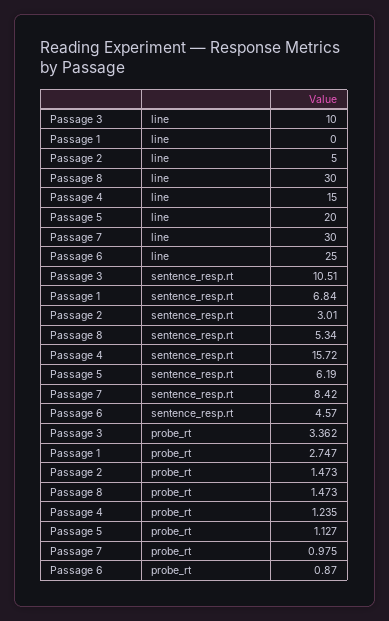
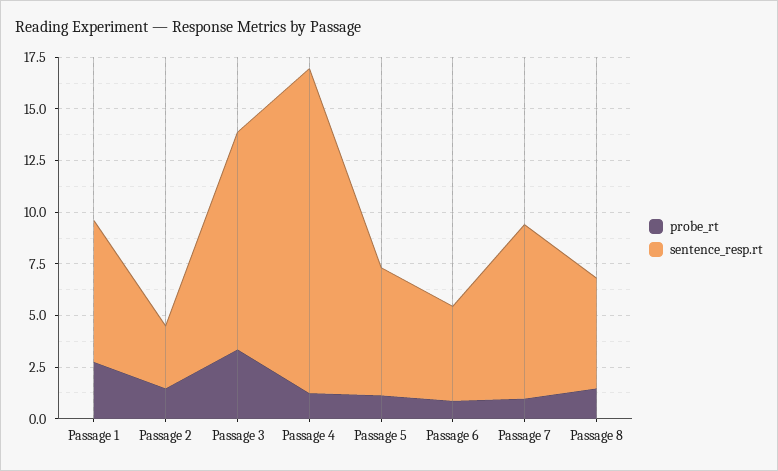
  {
-   "line": {
-     "Passage 3": 10,
-     "Passage 1": 0,
-     "Passage 2": 5,
-     "Passage 8": 30,
-     "Passage 4": 15,
-     "Passage 5": 20,
-     "Passage 7": 30,
-     "Passage 6": 25
-   },
    "sentence_resp.rt": {
      "Passage 3": 10.51,
      "Passage 1": 6.84,
      "Passage 2": 3.01,
      "Passage 8": 5.34,
      "Passage 4": 15.72,
      "Passage 5": 6.19,
      "Passage 7": 8.42,
      "Passage 6": 4.57
    },
    "probe_rt": {
      "Passage 3": 3.362,
      "Passage 1": 2.747,
      "Passage 2": 1.473,
      "Passage 8": 1.473,
      "Passage 4": 1.235,
      "Passage 5": 1.127,
      "Passage 7": 0.975,
      "Passage 6": 0.87
    }
  }

